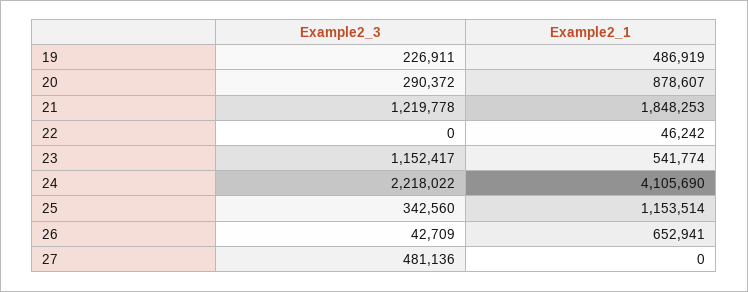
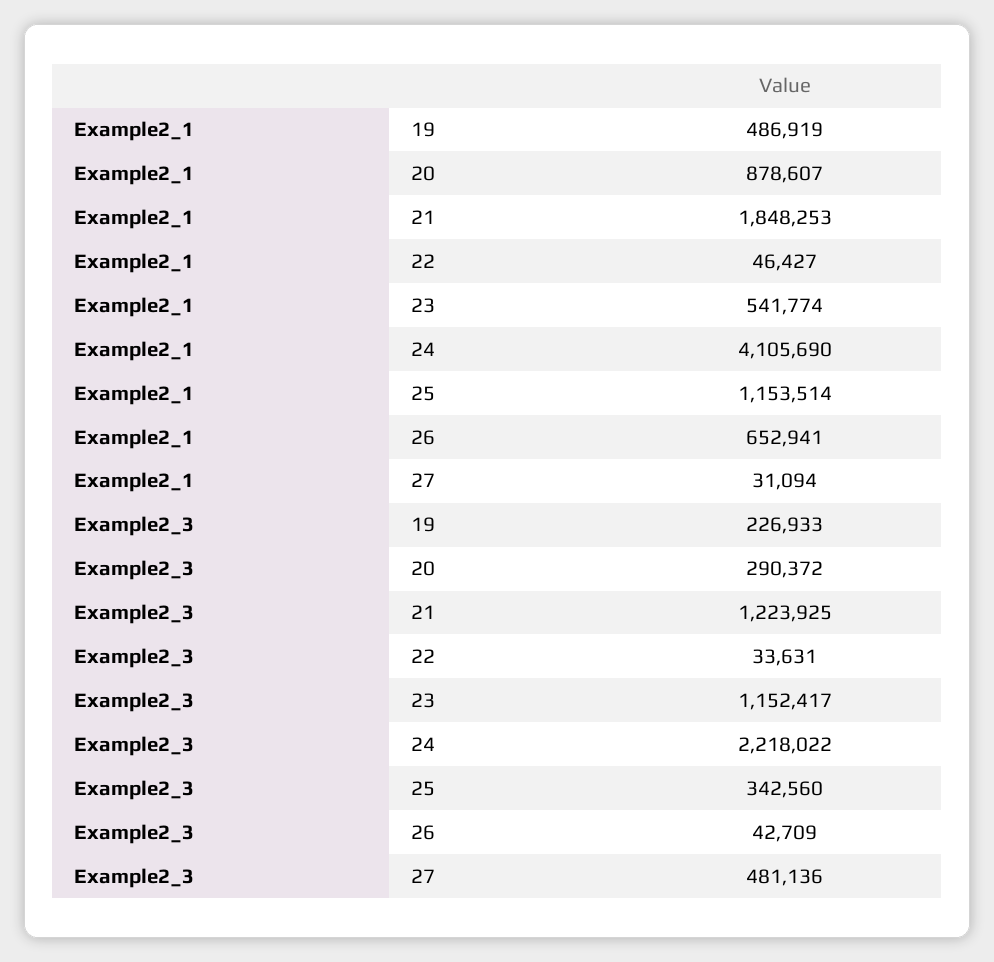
  {
    "Example2_3": {
-     "19": 226911,
+     "19": 226933,
      "20": 290372,
-     "21": 1219778,
+     "21": 1223925,
-     "22": 0,
+     "22": 33631,
      "23": 1152417,
      "24": 2218022,
      "25": 342560,
      "26": 42709,
      "27": 481136
    },
    "Example2_1": {
      "19": 486919,
      "20": 878607,
      "21": 1848253,
-     "22": 46242,
+     "22": 46427,
      "23": 541774,
      "24": 4105690,
      "25": 1153514,
      "26": 652941,
-     "27": 0
+     "27": 31094
    }
  }

